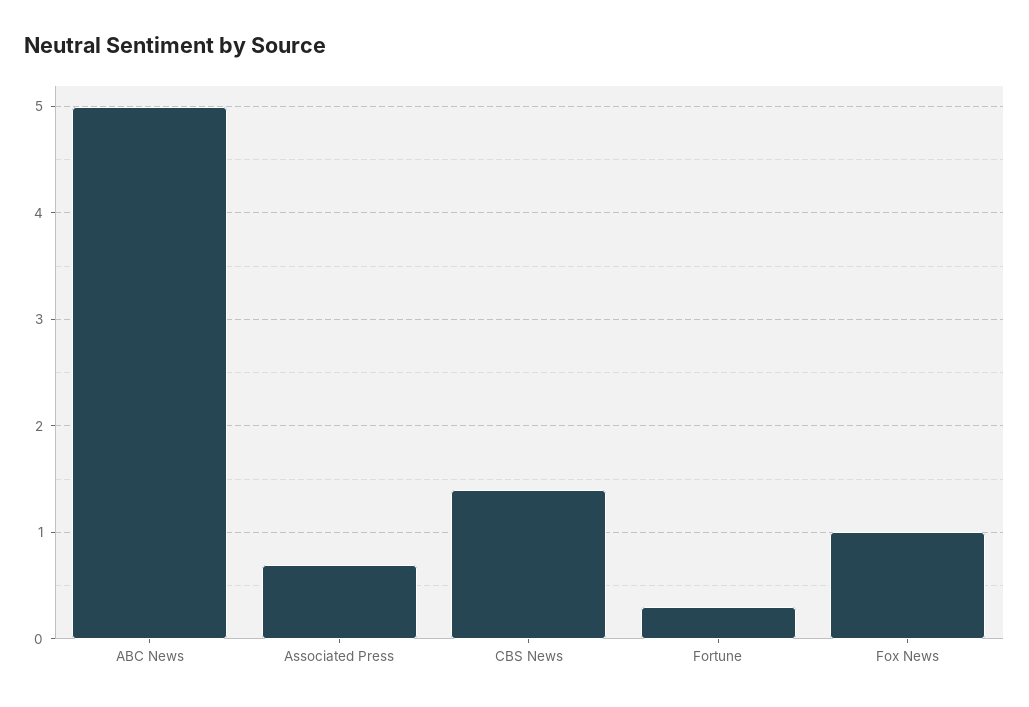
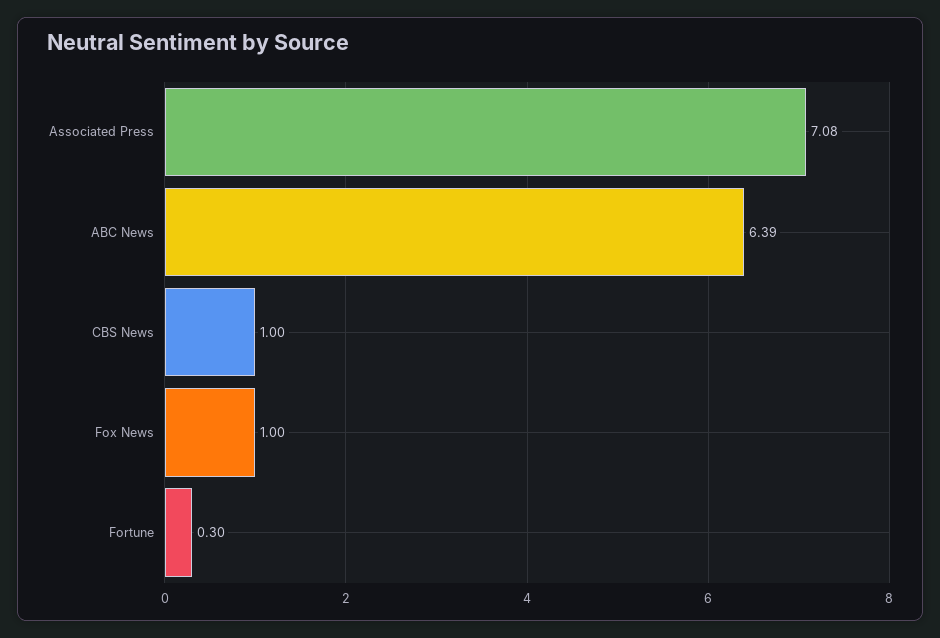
  {
-   "ABC News": 5,
+   "ABC News": 6.39,
-   "Associated Press": 0.7,
+   "Associated Press": 7.08,
-   "CBS News": 1.4,
+   "CBS News": 1,
    "Fortune": 0.3,
    "Fox News": 1
  }

